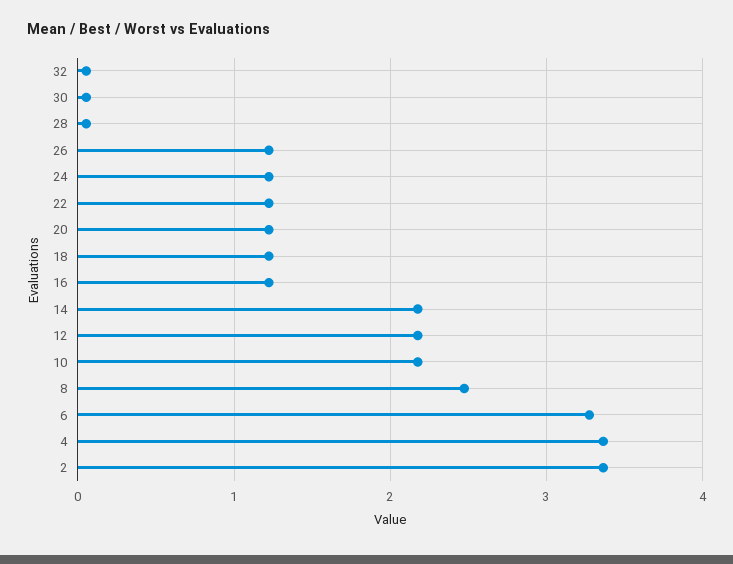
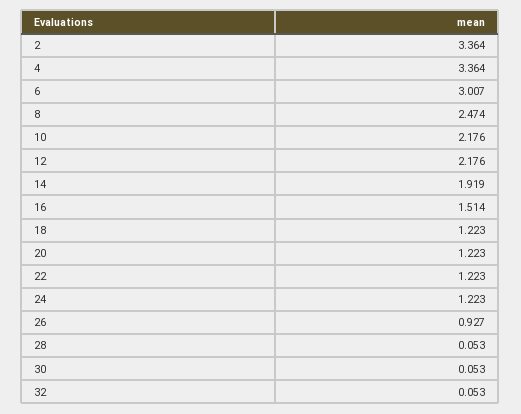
  {
    "32": 0.053,
    "30": 0.053,
    "28": 0.053,
-   "26": 1.2,
+   "26": 0.927,
    "24": 1.223,
    "22": 1.223,
    "20": 1.223,
    "18": 1.223,
-   "16": 1.2,
+   "16": 1.514,
-   "14": 2.2,
+   "14": 1.919,
    "12": 2.176,
    "10": 2.176,
    "8": 2.474,
-   "6": 3.3,
+   "6": 3.007,
    "4": 3.364,
    "2": 3.364
  }

